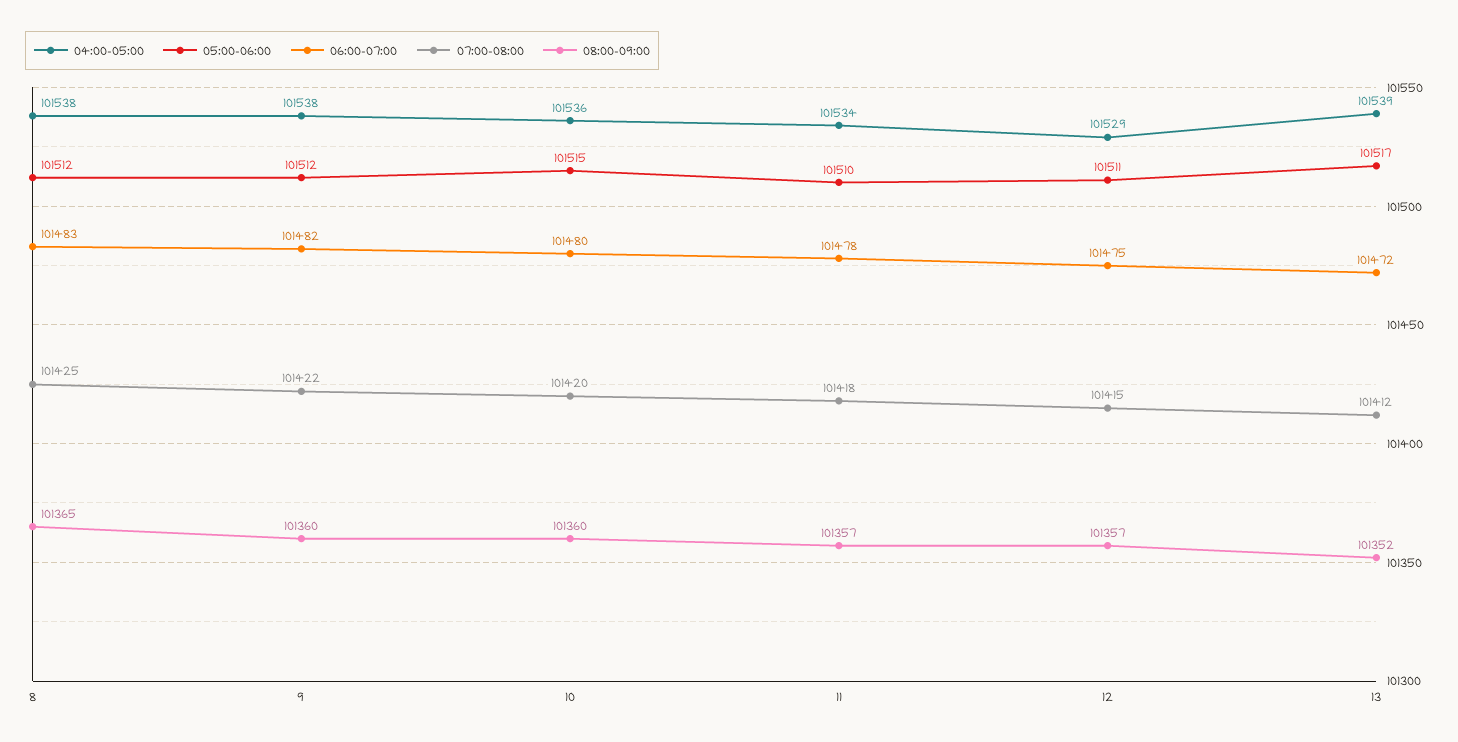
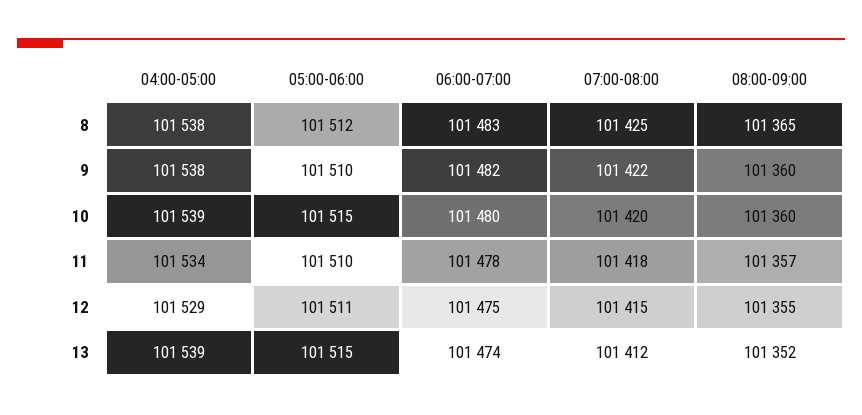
  {
    "04:00-05:00": {
      "8": 101538,
      "9": 101538,
-     "10": 101536,
+     "10": 101539,
      "11": 101534,
      "12": 101529,
      "13": 101539
    },
    "05:00-06:00": {
      "8": 101512,
-     "9": 101512,
+     "9": 101510,
      "10": 101515,
      "11": 101510,
      "12": 101511,
-     "13": 101517
+     "13": 101515
    },
    "06:00-07:00": {
      "8": 101483,
      "9": 101482,
      "10": 101480,
      "11": 101478,
      "12": 101475,
-     "13": 101472
+     "13": 101474
    },
    "07:00-08:00": {
      "8": 101425,
      "9": 101422,
      "10": 101420,
      "11": 101418,
      "12": 101415,
      "13": 101412
    },
    "08:00-09:00": {
      "8": 101365,
      "9": 101360,
      "10": 101360,
      "11": 101357,
-     "12": 101357,
+     "12": 101355,
      "13": 101352
    }
  }

